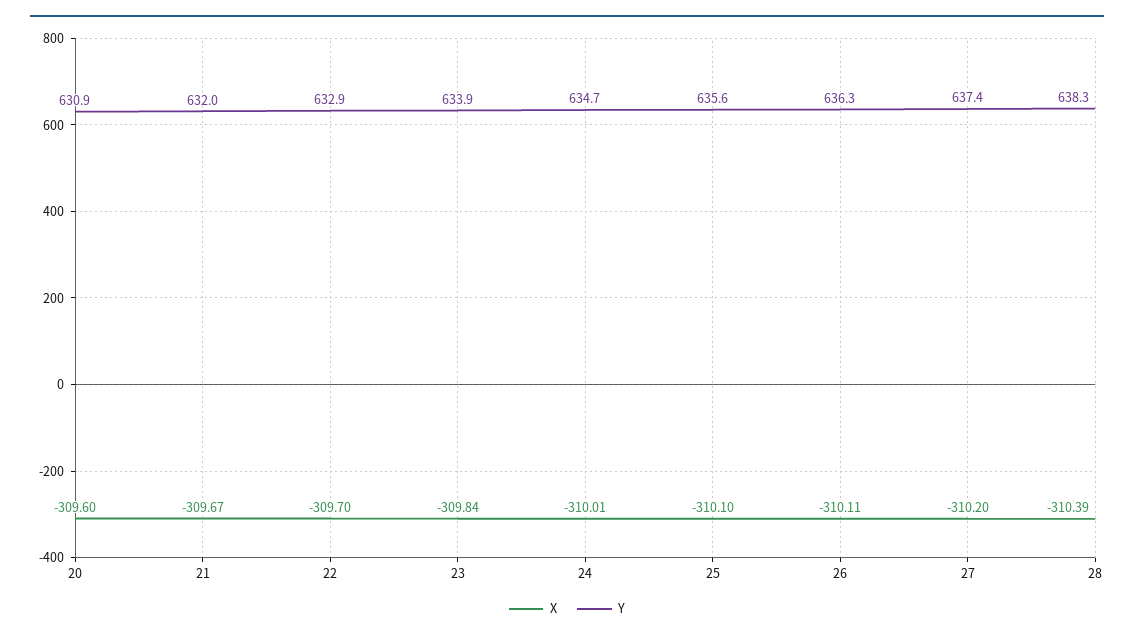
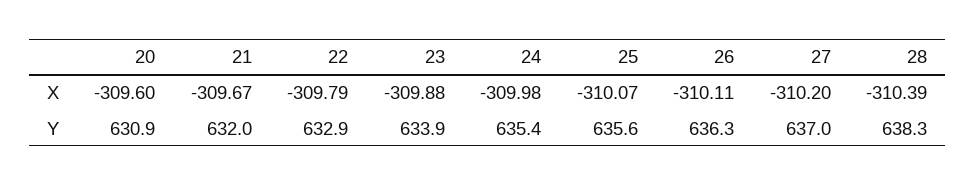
  {
    "X": {
      "20": -309.6,
      "21": -309.67,
-     "22": -309.7,
+     "22": -309.79,
-     "23": -309.84,
+     "23": -309.88,
-     "24": -310.01,
+     "24": -309.98,
-     "25": -310.1,
+     "25": -310.07,
      "26": -310.11,
      "27": -310.2,
      "28": -310.39
    },
    "Y": {
      "20": 630.9,
      "21": 632,
      "22": 632.9,
      "23": 633.9,
-     "24": 634.7,
+     "24": 635.4,
      "25": 635.6,
      "26": 636.3,
-     "27": 637.4,
+     "27": 637,
      "28": 638.3
    }
  }

